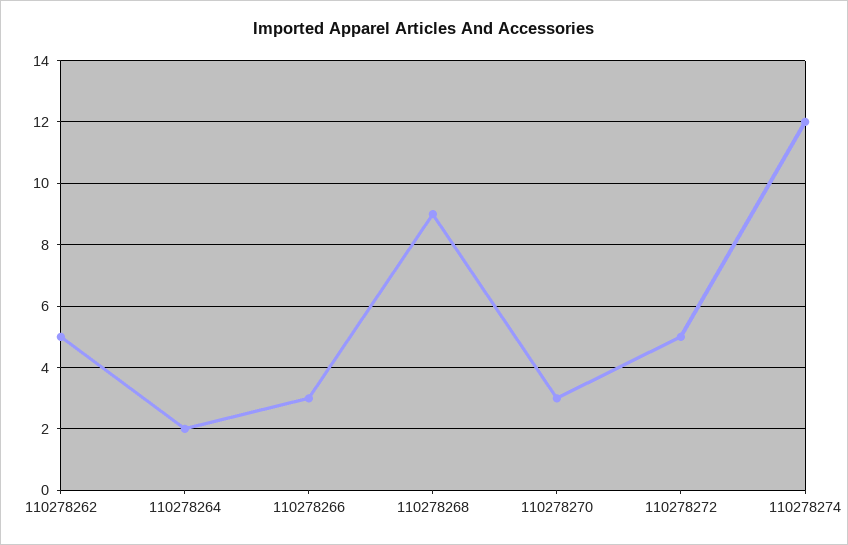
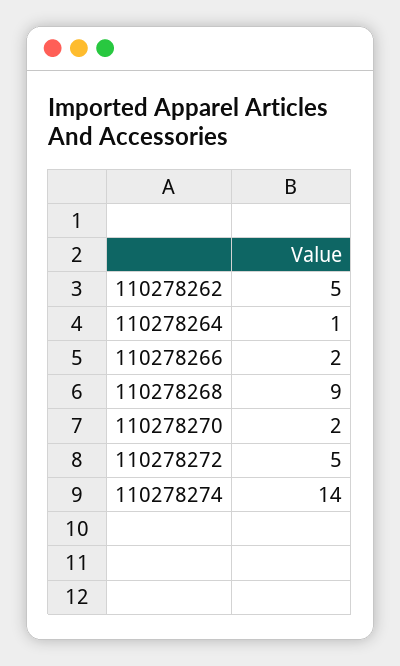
  {
    "110278262": 5,
-   "110278264": 2,
+   "110278264": 1,
-   "110278266": 3,
+   "110278266": 2,
    "110278268": 9,
-   "110278270": 3,
+   "110278270": 2,
    "110278272": 5,
-   "110278274": 12
+   "110278274": 14
  }

